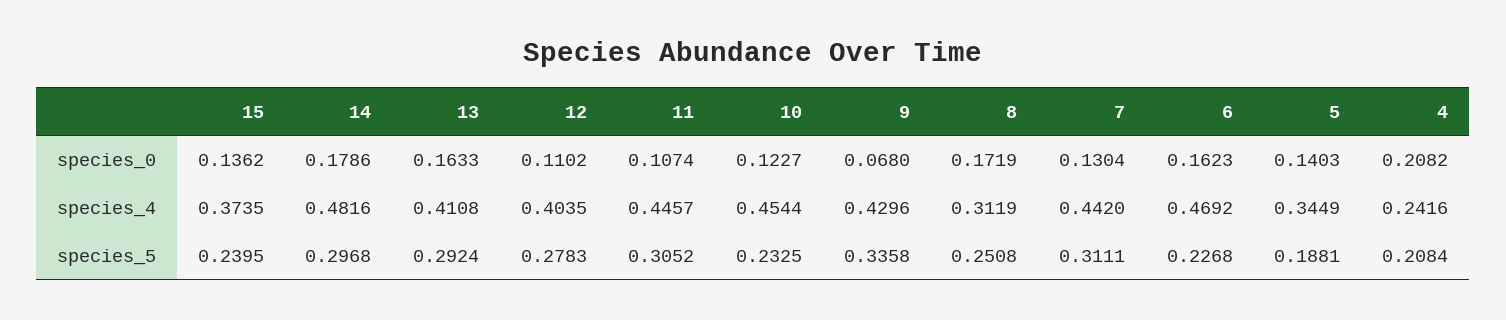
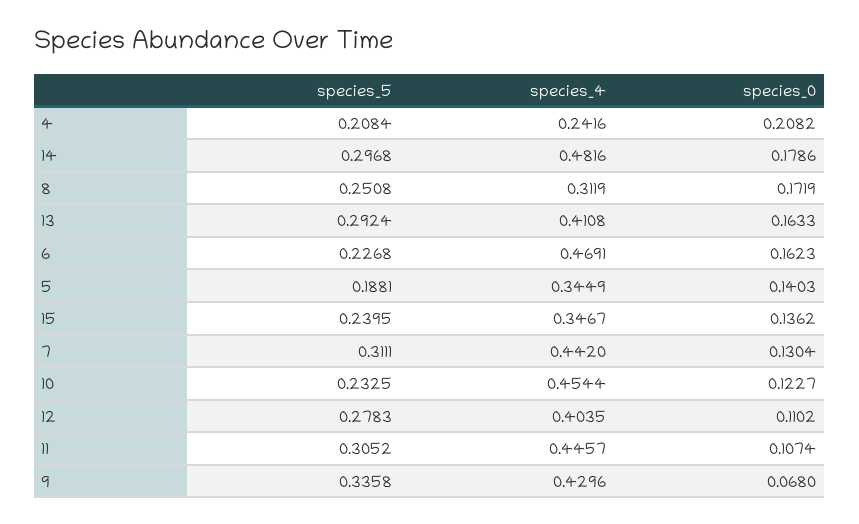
  {
    "15": {
      "species_0": 0.1362,
-     "species_4": 0.3735,
+     "species_4": 0.3467,
      "species_5": 0.2395
    },
    "14": {
      "species_0": 0.1786,
      "species_4": 0.4816,
      "species_5": 0.2968
    },
    "13": {
      "species_0": 0.1633,
      "species_4": 0.4108,
      "species_5": 0.2924
    },
    "12": {
      "species_0": 0.1102,
      "species_4": 0.4035,
      "species_5": 0.2783
    },
    "11": {
      "species_0": 0.1074,
      "species_4": 0.4457,
      "species_5": 0.3052
    },
    "10": {
      "species_0": 0.1227,
      "species_4": 0.4544,
      "species_5": 0.2325
    },
    "9": {
      "species_0": 0.068,
      "species_4": 0.4296,
      "species_5": 0.3358
    },
    "8": {
      "species_0": 0.1719,
      "species_4": 0.3119,
      "species_5": 0.2508
    },
    "7": {
      "species_0": 0.1304,
      "species_4": 0.442,
      "species_5": 0.3111
    },
    "6": {
      "species_0": 0.1623,
-     "species_4": 0.4692,
+     "species_4": 0.4691,
      "species_5": 0.2268
    },
    "5": {
      "species_0": 0.1403,
      "species_4": 0.3449,
      "species_5": 0.1881
    },
    "4": {
      "species_0": 0.2082,
      "species_4": 0.2416,
      "species_5": 0.2084
    }
  }

